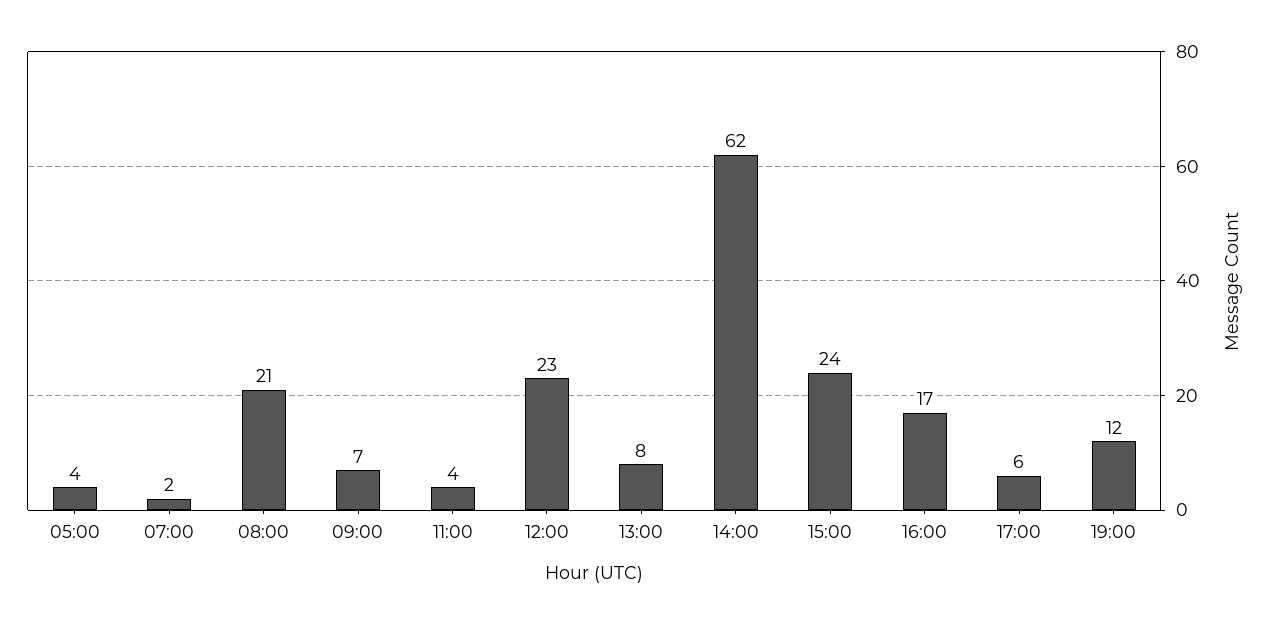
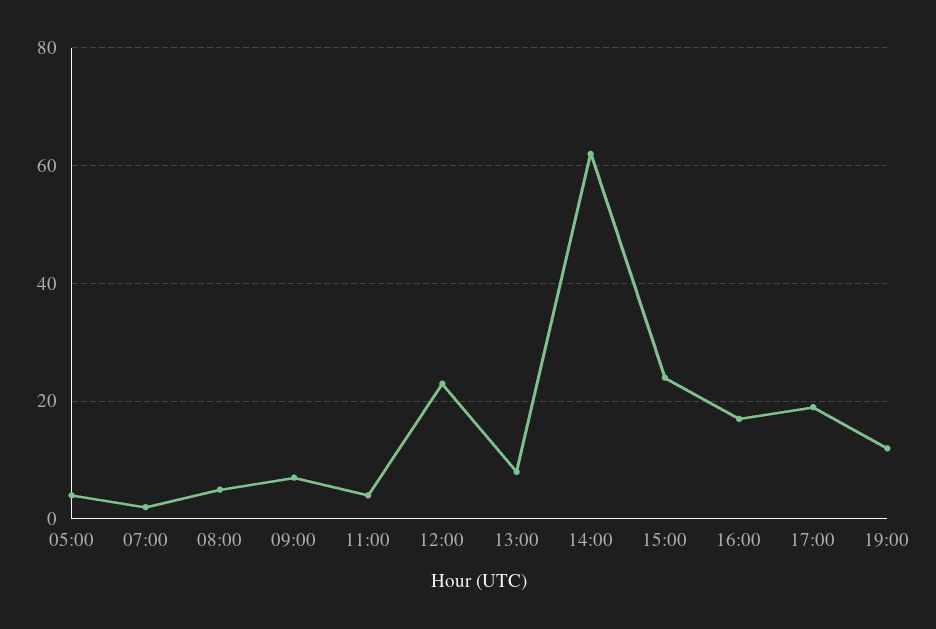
  {
    "05:00": 4,
    "07:00": 2,
-   "08:00": 21,
+   "08:00": 5,
    "09:00": 7,
    "11:00": 4,
    "12:00": 23,
    "13:00": 8,
    "14:00": 62,
    "15:00": 24,
    "16:00": 17,
-   "17:00": 6,
+   "17:00": 20,
    "19:00": 12
  }

